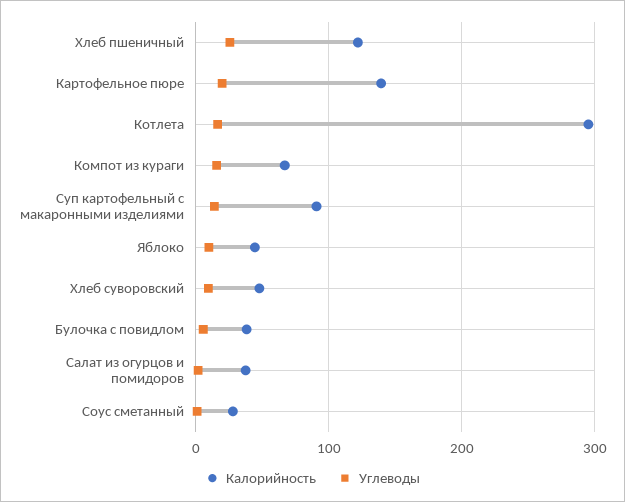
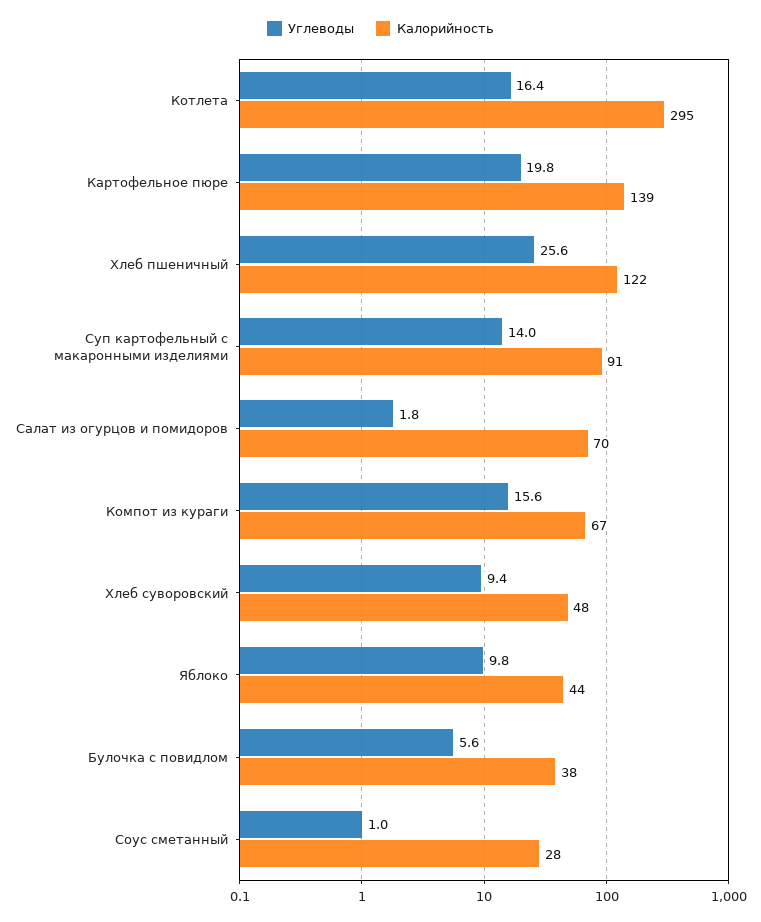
  {
    "Калорийность": {
      "Хлеб пшеничный": 122,
      "Картофельное пюре": 139,
      "Котлета": 295,
      "Компот из кураги": 67,
      "Суп картофельный с макаронными изделиями": 91,
      "Яблоко": 44,
      "Хлеб суворовский": 48,
      "Булочка с повидлом": 38,
-     "Салат из огурцов и помидоров": 40,
+     "Салат из огурцов и помидоров": 70,
      "Соус сметанный": 28
    },
    "Углеводы": {
      "Хлеб пшеничный": 25.6,
      "Картофельное пюре": 19.8,
      "Котлета": 16.4,
      "Компот из кураги": 15.6,
      "Суп картофельный с макаронными изделиями": 14,
      "Яблоко": 9.8,
      "Хлеб суворовский": 9.4,
      "Булочка с повидлом": 5.6,
      "Салат из огурцов и помидоров": 1.8,
      "Соус сметанный": 1
    }
  }

